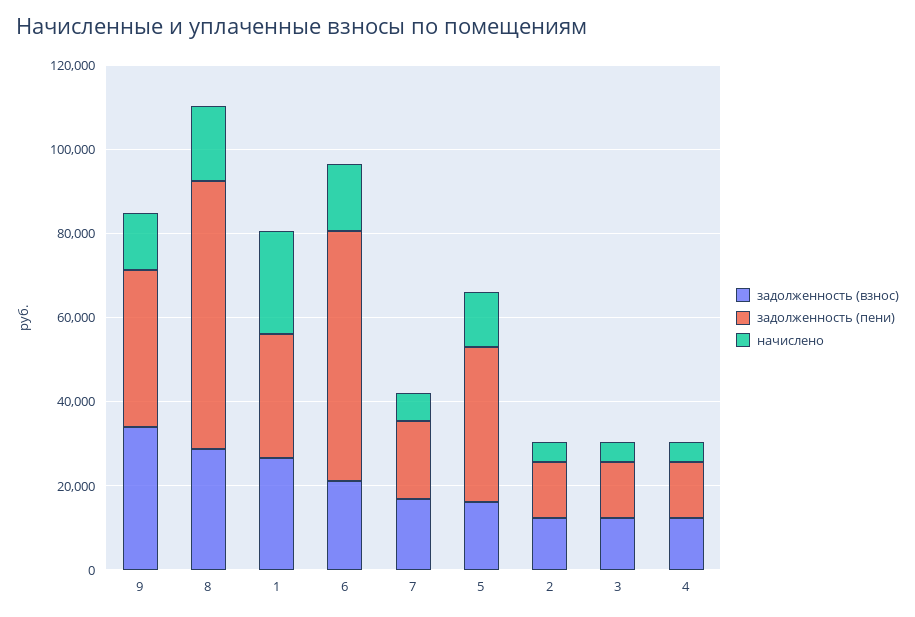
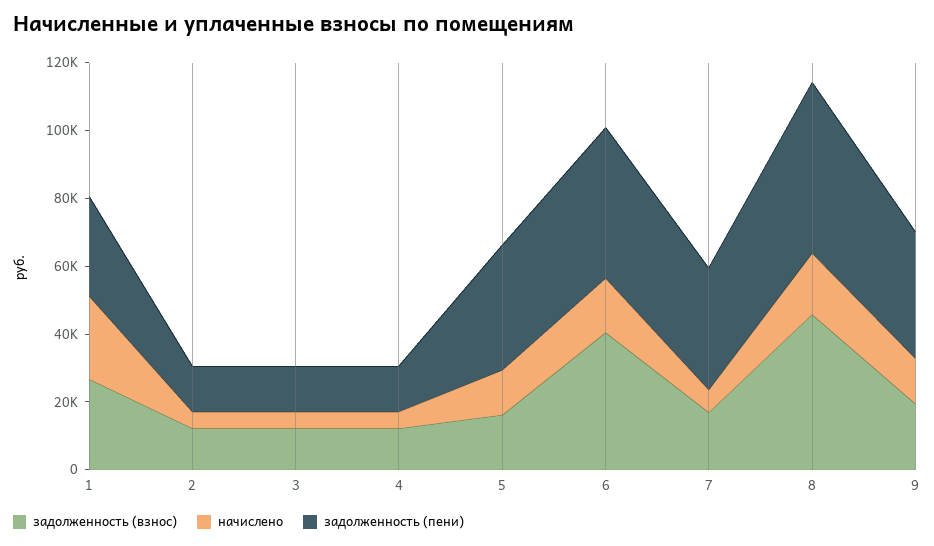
  {
    "задолженность (взнос)": {
-     "9": 35000,
+     "9": 20000,
-     "8": 30000,
+     "8": 45000,
      "1": 25000,
-     "6": 20000,
+     "6": 40000,
      "7": 15000,
      "5": 15000,
      "2": 10000,
      "3": 10000,
      "4": 10000
    },
    "задолженность (пени)": {
      "9": 35000,
-     "8": 65000,
+     "8": 50000,
      "1": 30000,
-     "6": 60000,
+     "6": 45000,
-     "7": 20000,
+     "7": 35000,
      "5": 35000,
      "2": 15000,
      "3": 15000,
      "4": 15000
    },
    "начислено": {
      "9": 15000,
      "8": 20000,
      "1": 25000,
      "6": 15000,
      "7": 5000,
      "5": 15000,
      "2": 5000,
      "3": 5000,
      "4": 5000
    }
  }

